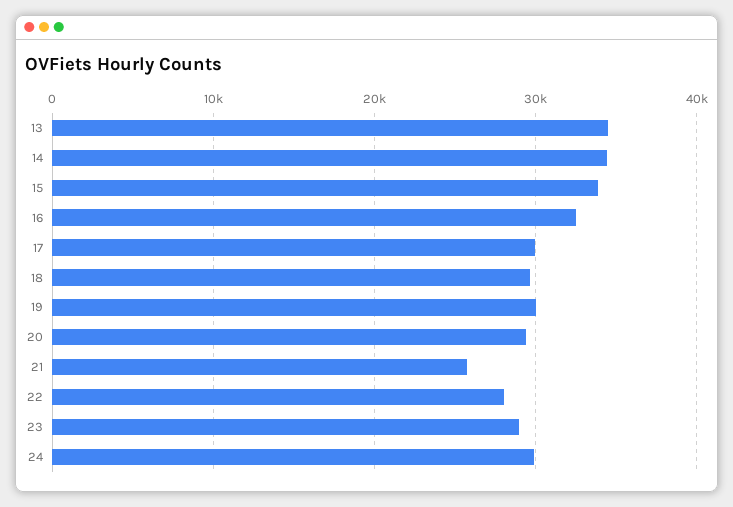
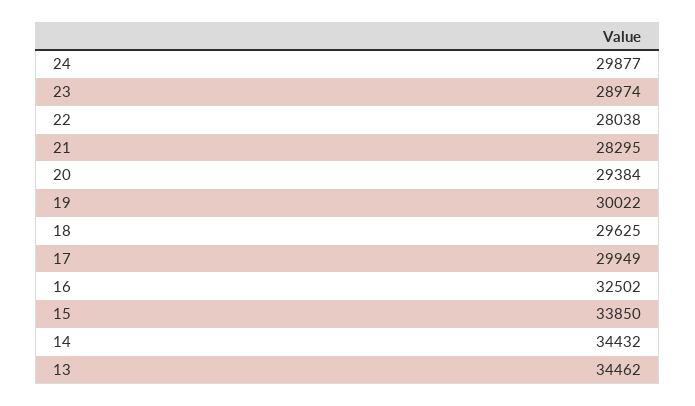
  {
    "13": 34462,
    "14": 34432,
    "15": 33850,
    "16": 32502,
    "17": 29949,
    "18": 29625,
    "19": 30022,
    "20": 29384,
-   "21": 26000,
+   "21": 28295,
    "22": 28038,
    "23": 28974,
    "24": 29877
  }

